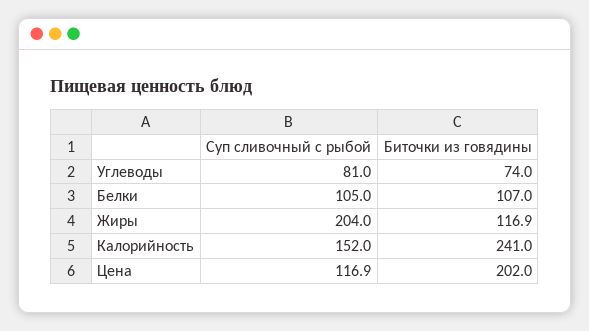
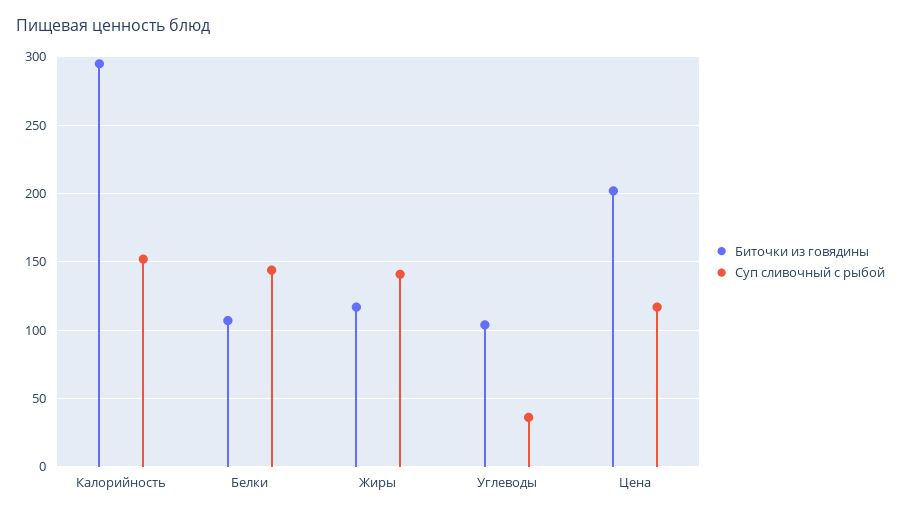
  {
    "Суп сливочный с рыбой": {
-     "Углеводы": 81,
+     "Углеводы": 35,
-     "Белки": 105,
+     "Белки": 145,
-     "Жиры": 204,
+     "Жиры": 140,
      "Калорийность": 152,
      "Цена": 116.9
    },
    "Биточки из говядины": {
-     "Углеводы": 74,
+     "Углеводы": 105,
      "Белки": 107,
      "Жиры": 116.9,
-     "Калорийность": 241,
+     "Калорийность": 295,
      "Цена": 202
    }
  }

